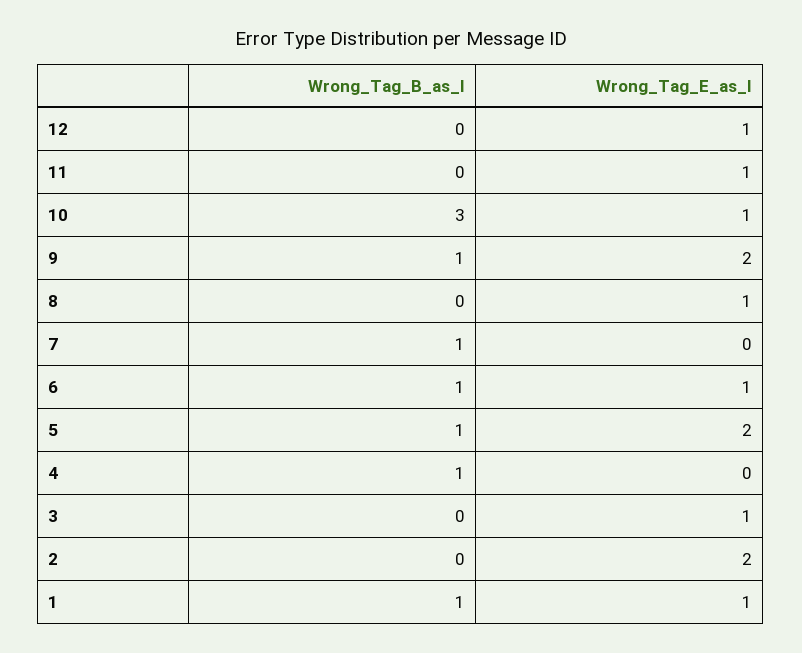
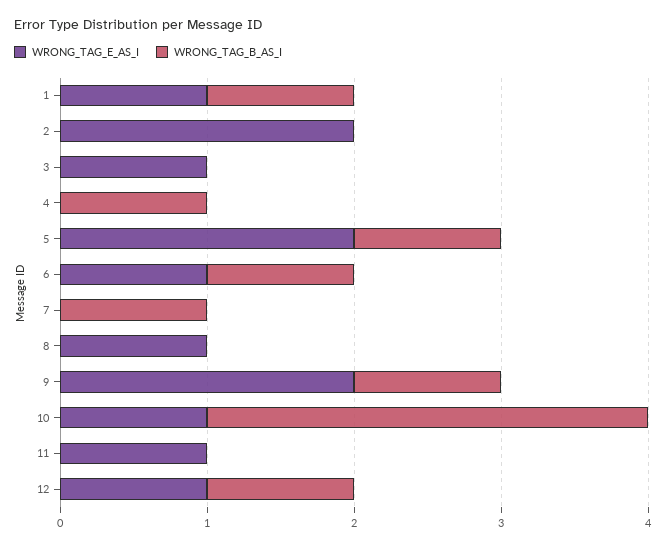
  {
    "Wrong_Tag_B_as_I": {
-     "12": 0,
+     "12": 1,
      "11": 0,
      "10": 3,
      "9": 1,
      "8": 0,
      "7": 1,
      "6": 1,
      "5": 1,
      "4": 1,
      "3": 0,
      "2": 0,
      "1": 1
    },
    "Wrong_Tag_E_as_I": {
      "12": 1,
      "11": 1,
      "10": 1,
      "9": 2,
      "8": 1,
      "7": 0,
      "6": 1,
      "5": 2,
      "4": 0,
      "3": 1,
      "2": 2,
      "1": 1
    }
  }

